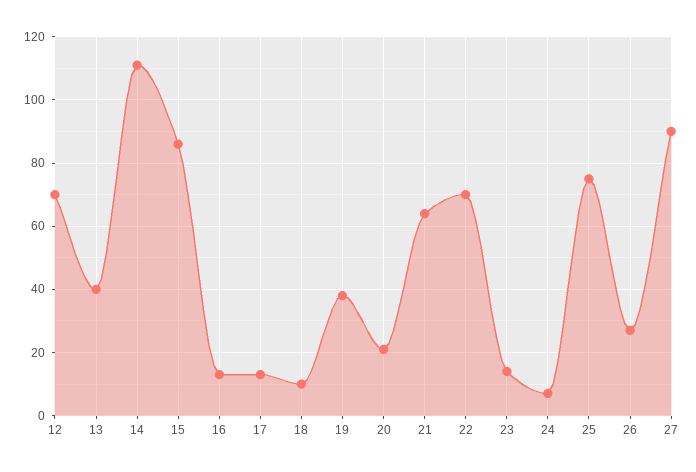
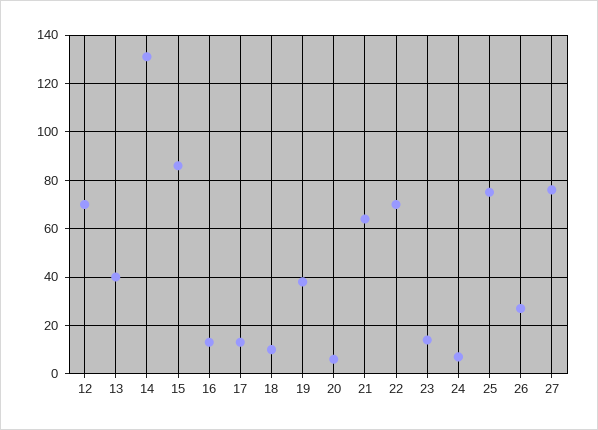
  {
    "12": 70,
    "13": 40,
-   "14": 110,
+   "14": 130,
    "15": 85,
    "16": 15,
    "17": 15,
    "18": 10,
    "19": 40,
-   "20": 20,
+   "20": 5,
    "21": 65,
    "22": 70,
    "23": 15,
    "24": 5,
    "25": 75,
    "26": 25,
-   "27": 90
+   "27": 75
  }

